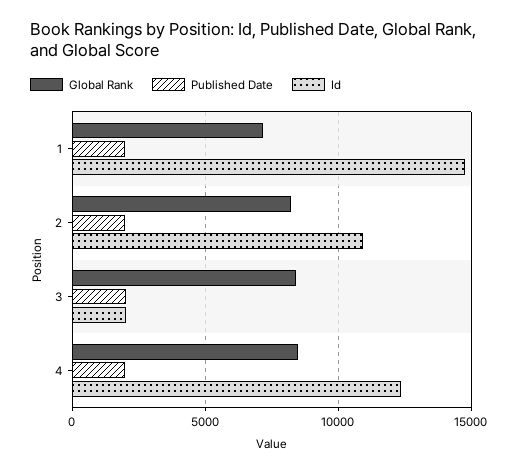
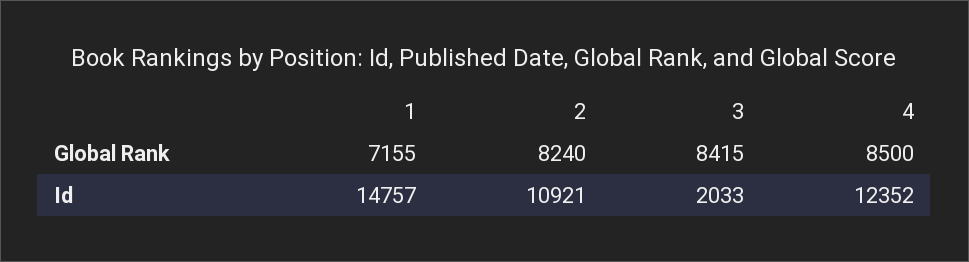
  {
    "Global Rank": {
      "1": 7155,
      "2": 8240,
      "3": 8415,
      "4": 8500
    },
-   "Published Date": {
-     "1": 2000,
-     "2": 2000,
-     "3": 2000,
-     "4": 2000
-   },
    "Id": {
      "1": 14757,
      "2": 10921,
      "3": 2033,
      "4": 12352
    }
  }

